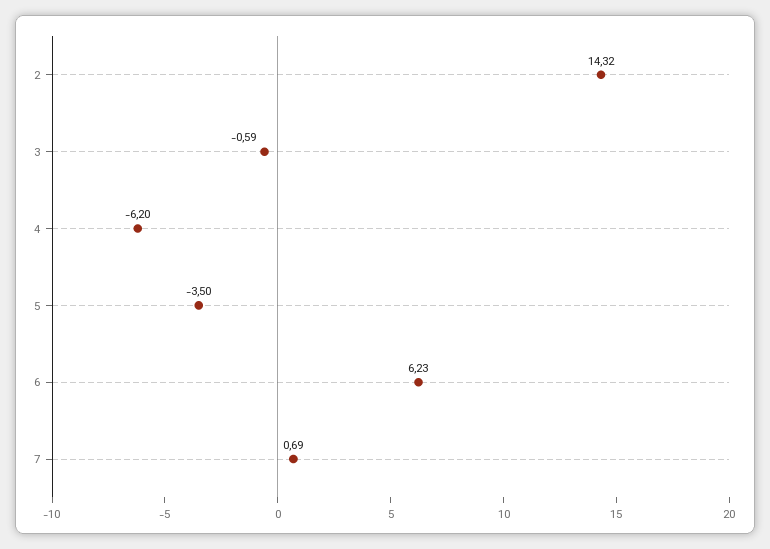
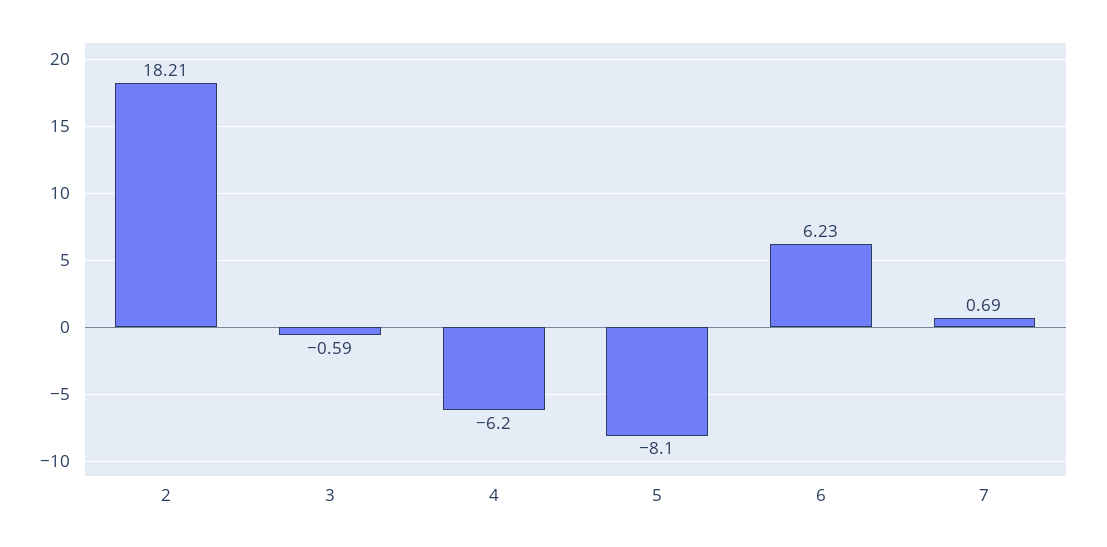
  {
-   "2": 14.32,
+   "2": 18.21,
    "3": -0.59,
    "4": -6.2,
-   "5": -3.5,
+   "5": -8.1,
    "6": 6.23,
    "7": 0.69
  }

